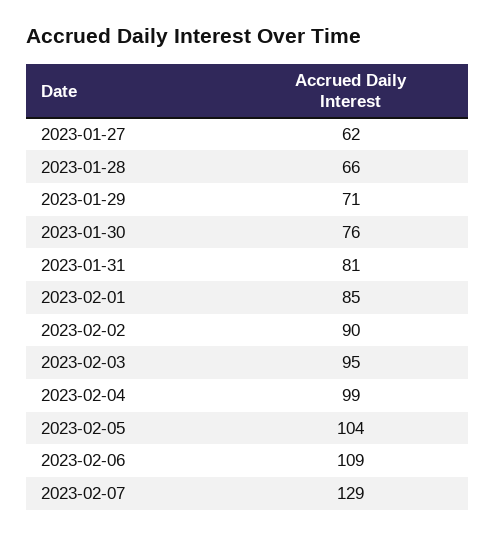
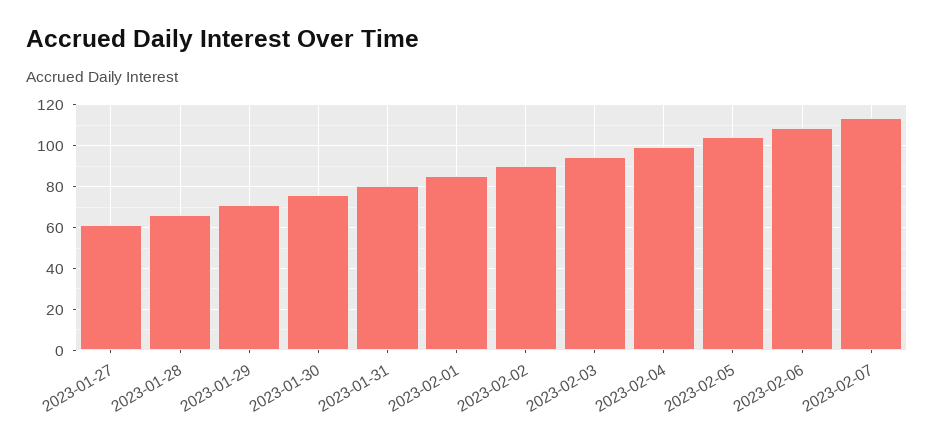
  {
    "2023-01-27": 62,
    "2023-01-28": 66,
    "2023-01-29": 71,
    "2023-01-30": 76,
    "2023-01-31": 81,
    "2023-02-01": 85,
    "2023-02-02": 90,
    "2023-02-03": 95,
    "2023-02-04": 99,
    "2023-02-05": 104,
    "2023-02-06": 109,
-   "2023-02-07": 129
+   "2023-02-07": 115
  }

